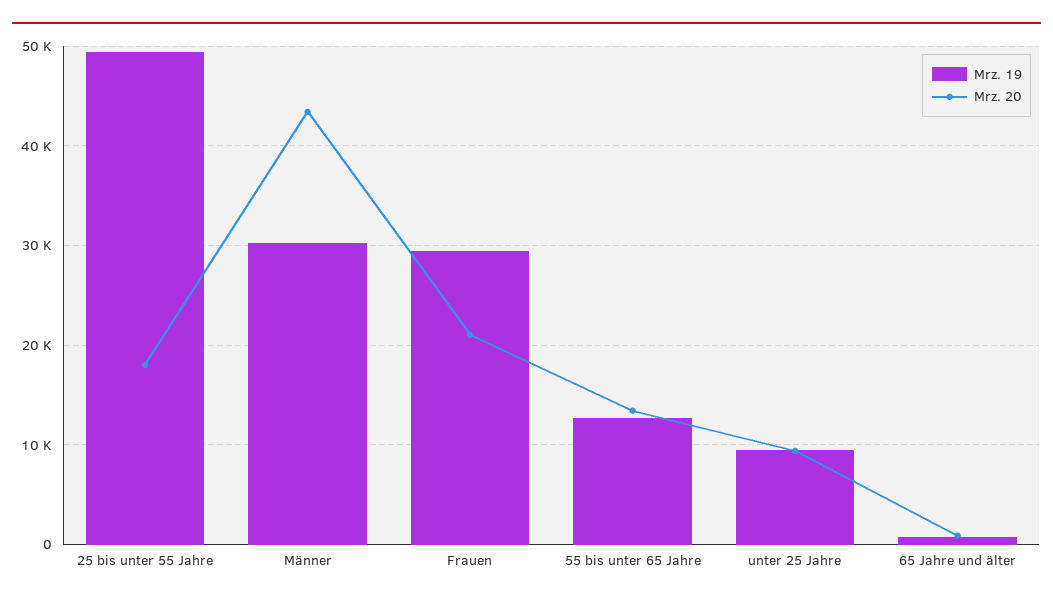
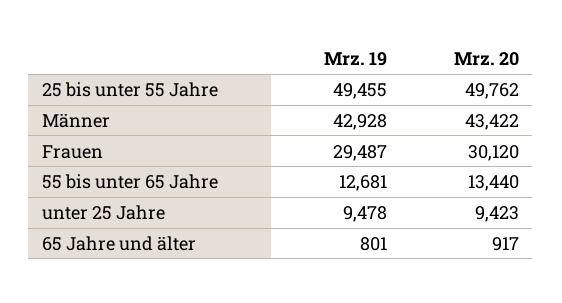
  {
    "Mrz. 19": {
      "25 bis unter 55 Jahre": 49455,
-     "Männer": 30000,
+     "Männer": 42928,
      "Frauen": 29487,
      "55 bis unter 65 Jahre": 12681,
      "unter 25 Jahre": 9478,
      "65 Jahre und älter": 801
    },
    "Mrz. 20": {
-     "25 bis unter 55 Jahre": 18000,
+     "25 bis unter 55 Jahre": 49762,
      "Männer": 43422,
-     "Frauen": 21000,
+     "Frauen": 30120,
      "55 bis unter 65 Jahre": 13440,
      "unter 25 Jahre": 9423,
      "65 Jahre und älter": 917
    }
  }

